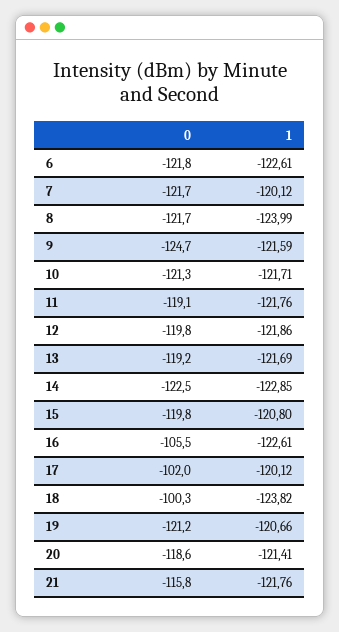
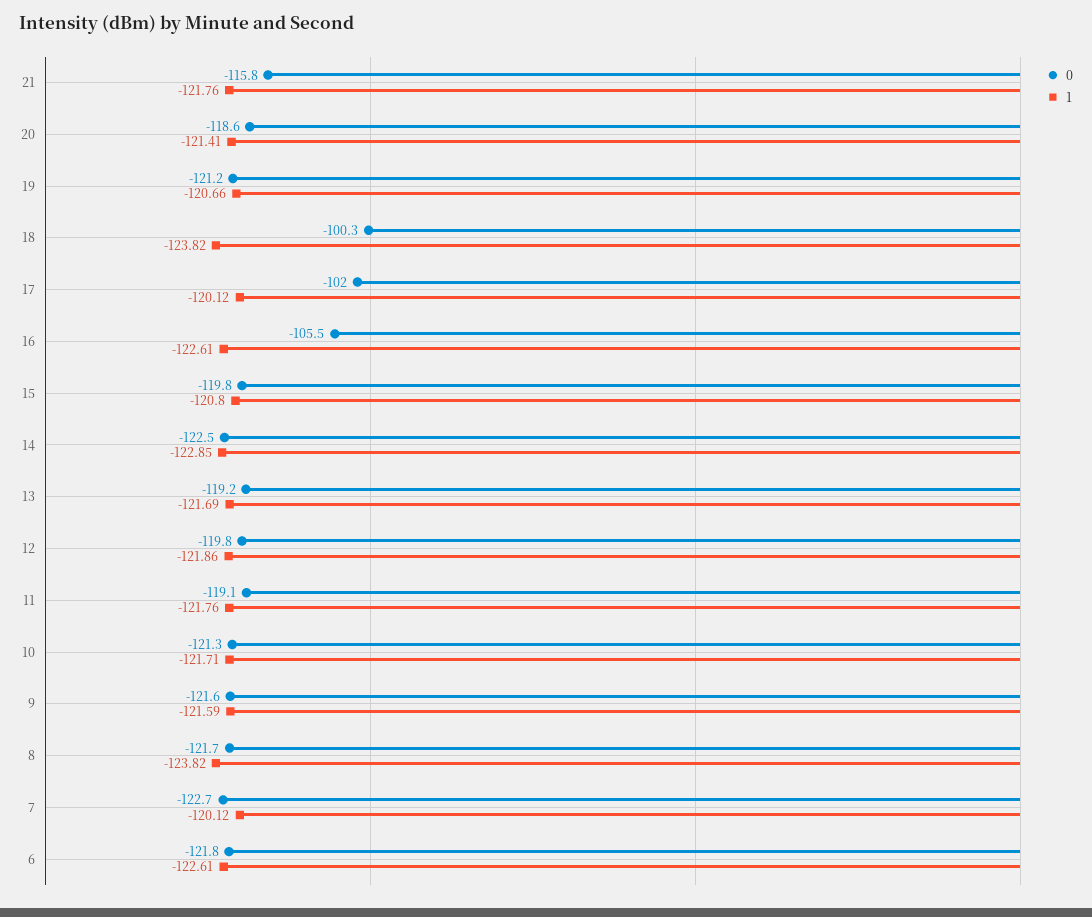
  {
    "0": {
      "6": -121.8,
-     "7": -121.7,
+     "7": -122.7,
      "8": -121.7,
-     "9": -124.7,
+     "9": -121.6,
      "10": -121.3,
      "11": -119.1,
      "12": -119.8,
      "13": -119.2,
      "14": -122.5,
      "15": -119.8,
      "16": -105.5,
      "17": -102,
      "18": -100.3,
      "19": -121.2,
      "20": -118.6,
      "21": -115.8
    },
    "1": {
      "6": -122.61,
      "7": -120.12,
-     "8": -123.99,
+     "8": -123.82,
      "9": -121.59,
      "10": -121.71,
      "11": -121.76,
      "12": -121.86,
      "13": -121.69,
      "14": -122.85,
      "15": -120.8,
      "16": -122.61,
      "17": -120.12,
      "18": -123.82,
      "19": -120.66,
      "20": -121.41,
      "21": -121.76
    }
  }

